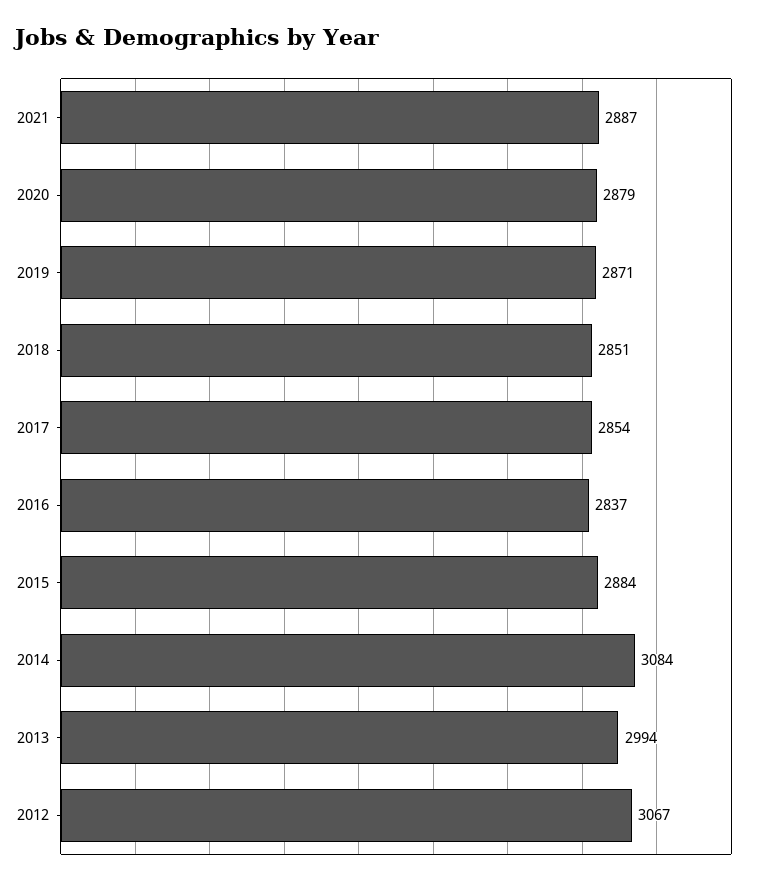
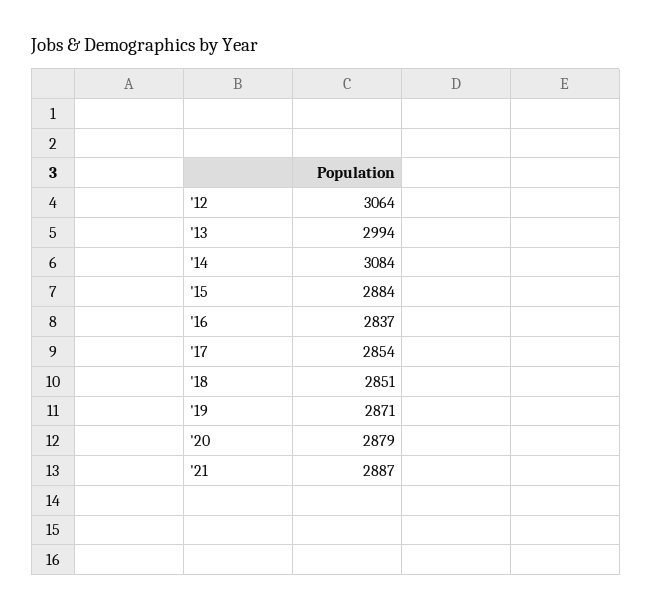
  {
    "2021": 2887,
    "2020": 2879,
    "2019": 2871,
    "2018": 2851,
    "2017": 2854,
    "2016": 2837,
    "2015": 2884,
    "2014": 3084,
    "2013": 2994,
-   "2012": 3067
+   "2012": 3064
  }

